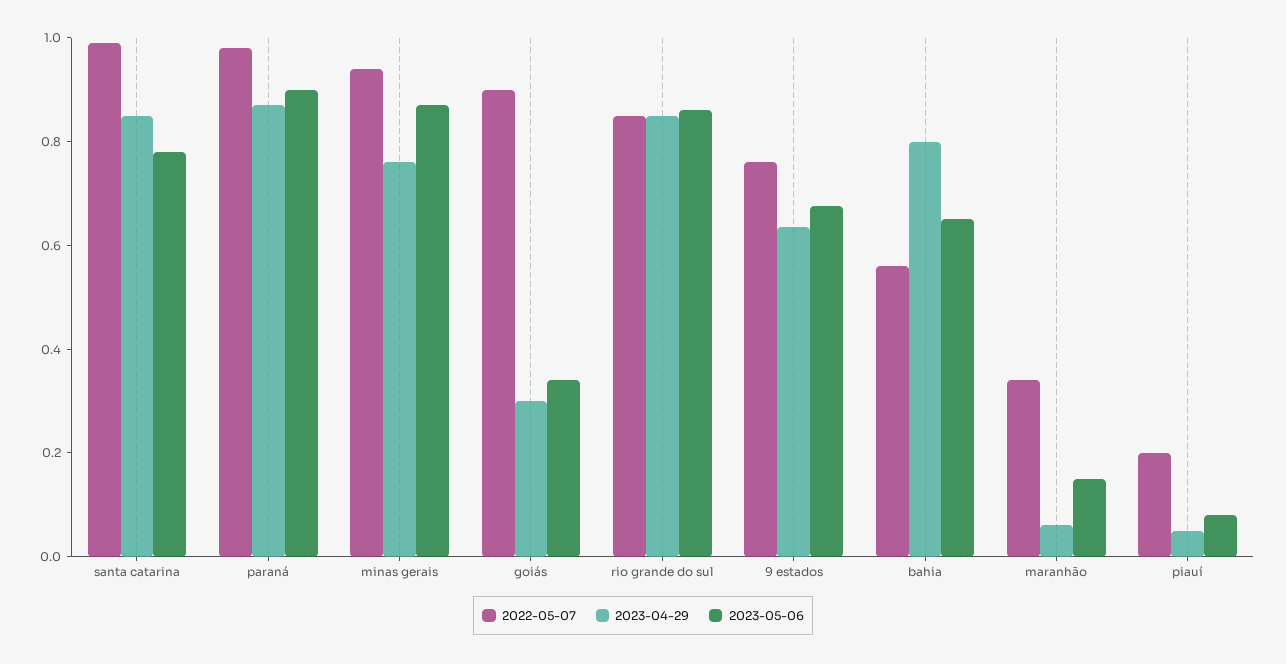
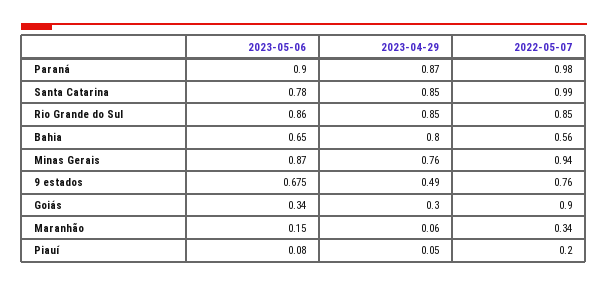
  {
    "2022-05-07": {
      "santa catarina": 0.99,
      "paraná": 0.98,
      "minas gerais": 0.94,
      "goiás": 0.9,
      "rio grande do sul": 0.85,
      "9 estados": 0.76,
      "bahia": 0.56,
      "maranhão": 0.34,
      "piauí": 0.2
    },
    "2023-04-29": {
      "santa catarina": 0.85,
      "paraná": 0.87,
      "minas gerais": 0.76,
      "goiás": 0.3,
      "rio grande do sul": 0.85,
-     "9 estados": 0.65,
+     "9 estados": 0.49,
      "bahia": 0.8,
      "maranhão": 0.06,
      "piauí": 0.05
    },
    "2023-05-06": {
      "santa catarina": 0.78,
      "paraná": 0.9,
      "minas gerais": 0.87,
      "goiás": 0.34,
      "rio grande do sul": 0.86,
      "9 estados": 0.675,
      "bahia": 0.65,
      "maranhão": 0.15,
      "piauí": 0.08
    }
  }

